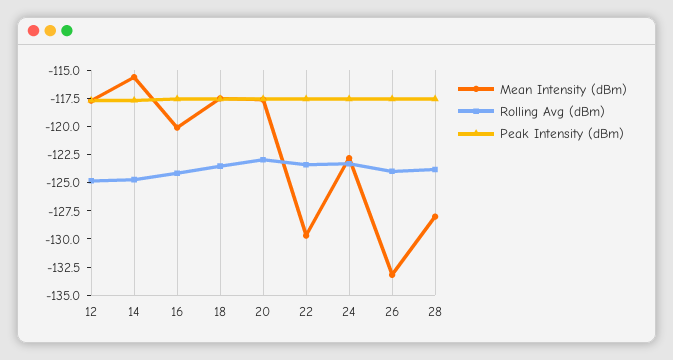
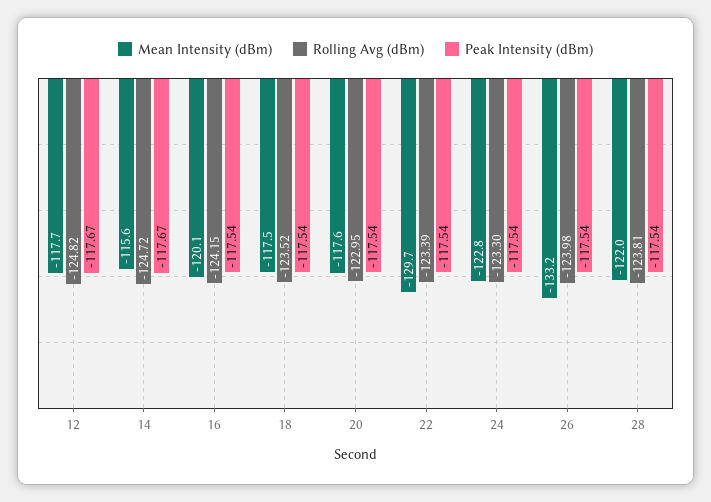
  {
    "Mean Intensity (dBm)": {
      "12": -117.7,
      "14": -115.6,
      "16": -120.1,
      "18": -117.5,
      "20": -117.6,
      "22": -129.7,
      "24": -122.8,
      "26": -133.2,
-     "28": -127.5
+     "28": -122
    },
    "Rolling Avg (dBm)": {
      "12": -124.82,
      "14": -124.72,
      "16": -124.15,
      "18": -123.52,
      "20": -122.95,
      "22": -123.39,
      "24": -123.3,
      "26": -123.98,
      "28": -123.81
    },
    "Peak Intensity (dBm)": {
      "12": -117.67,
      "14": -117.67,
      "16": -117.54,
      "18": -117.54,
      "20": -117.54,
      "22": -117.54,
      "24": -117.54,
      "26": -117.54,
      "28": -117.54
    }
  }

